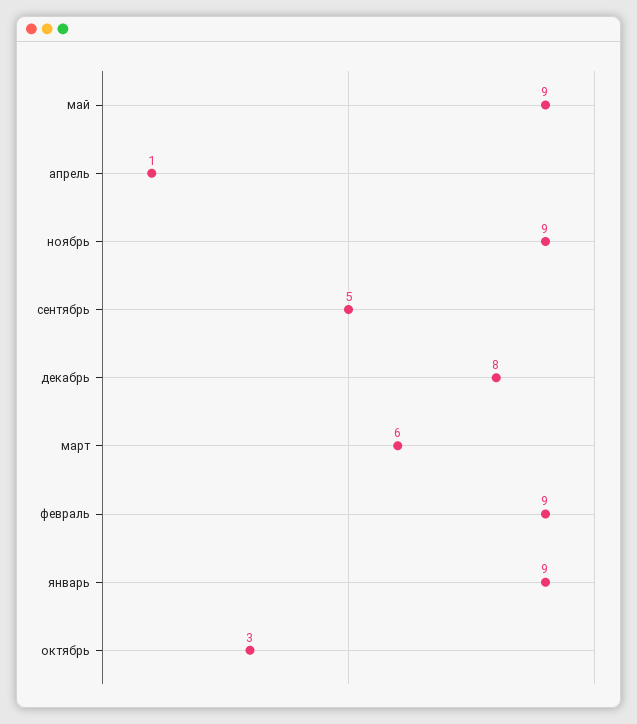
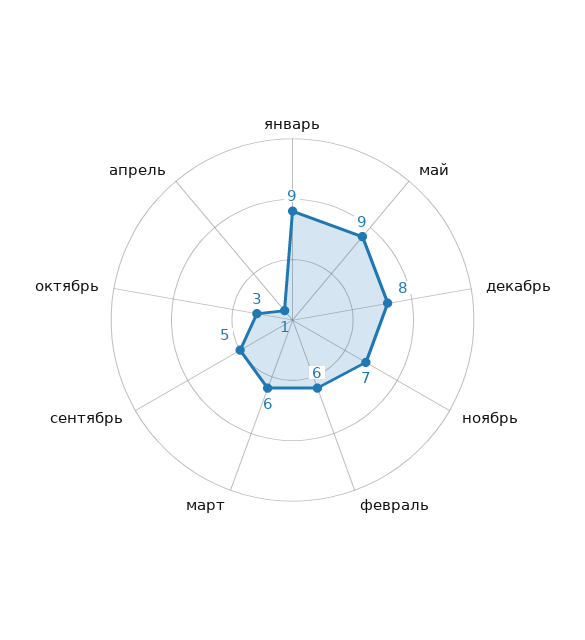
  {
    "май": 9,
    "апрель": 1,
-   "ноябрь": 9,
+   "ноябрь": 7,
    "сентябрь": 5,
    "декабрь": 8,
    "март": 6,
-   "февраль": 9,
+   "февраль": 6,
    "январь": 9,
    "октябрь": 3
  }

